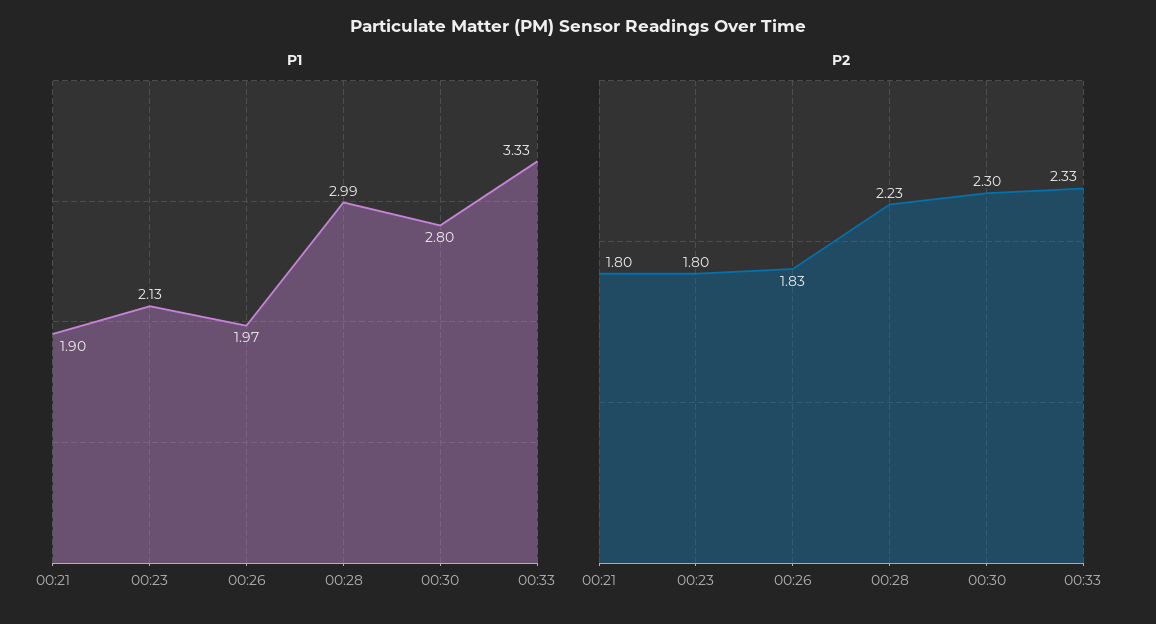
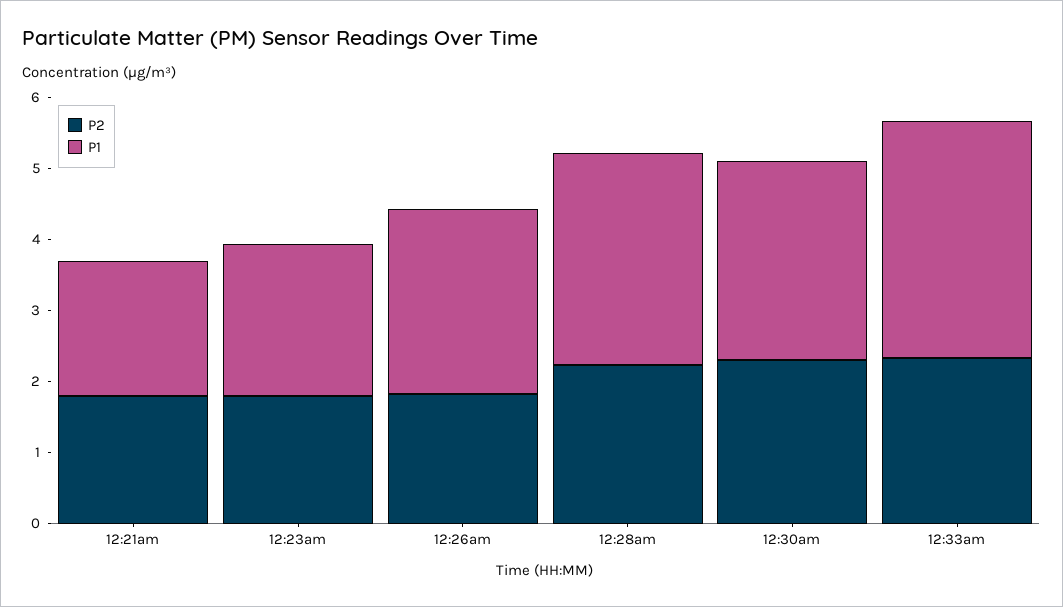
  {
    "P1": {
      "00:21": 1.9,
      "00:23": 2.13,
-     "00:26": 1.97,
+     "00:26": 2.6,
      "00:28": 2.99,
      "00:30": 2.8,
      "00:33": 3.33
    },
    "P2": {
      "00:21": 1.8,
      "00:23": 1.8,
      "00:26": 1.83,
      "00:28": 2.23,
      "00:30": 2.3,
      "00:33": 2.33
    }
  }

